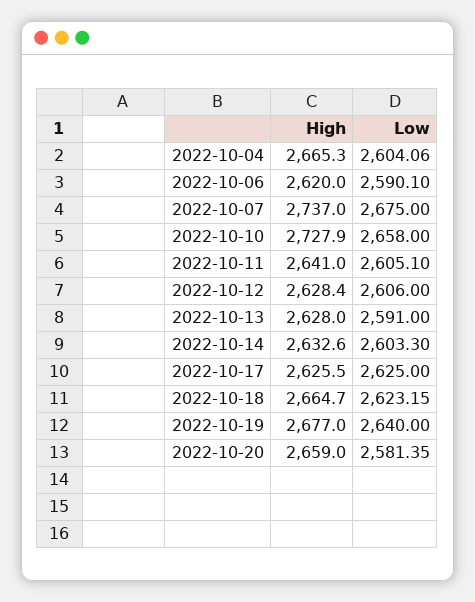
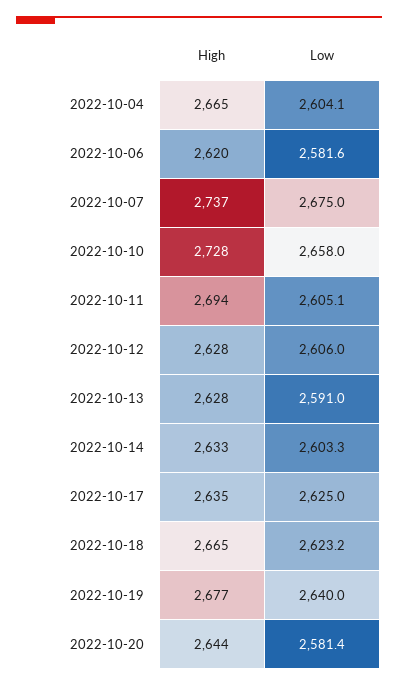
  {
    "High": {
      "2022-10-04": 2665.3,
      "2022-10-06": 2620,
      "2022-10-07": 2737,
      "2022-10-10": 2727.9,
-     "2022-10-11": 2641,
+     "2022-10-11": 2694,
      "2022-10-12": 2628.4,
      "2022-10-13": 2628,
      "2022-10-14": 2632.6,
-     "2022-10-17": 2625.5,
+     "2022-10-17": 2635,
      "2022-10-18": 2664.7,
      "2022-10-19": 2677,
-     "2022-10-20": 2659
+     "2022-10-20": 2644
    },
    "Low": {
      "2022-10-04": 2604.06,
-     "2022-10-06": 2590.1,
+     "2022-10-06": 2581.6,
      "2022-10-07": 2675,
      "2022-10-10": 2658,
      "2022-10-11": 2605.1,
      "2022-10-12": 2606,
      "2022-10-13": 2591,
      "2022-10-14": 2603.3,
      "2022-10-17": 2625,
      "2022-10-18": 2623.15,
      "2022-10-19": 2640,
      "2022-10-20": 2581.35
    }
  }

